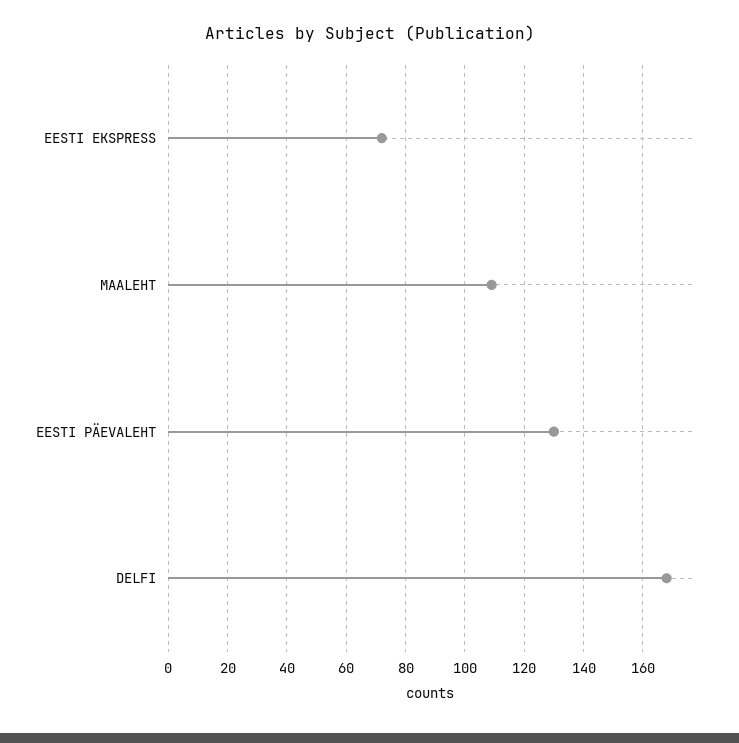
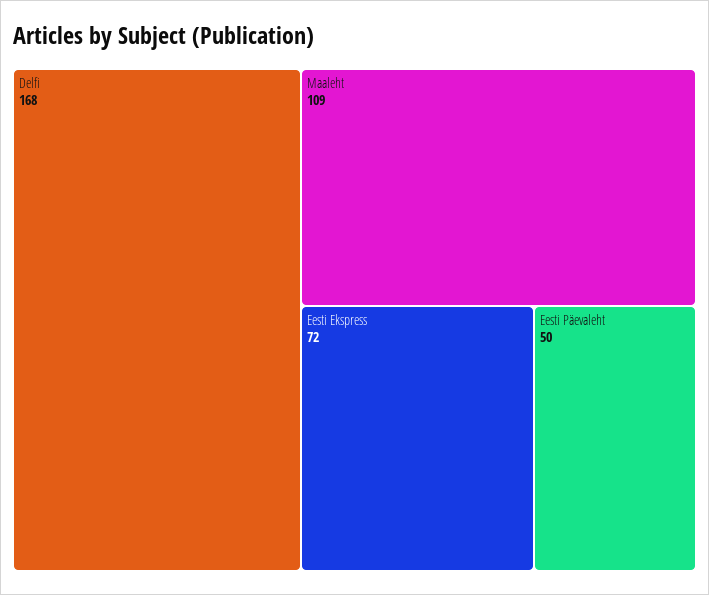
  {
    "EESTI EKSPRESS": 72,
    "MAALEHT": 109,
-   "EESTI PÄEVALEHT": 130,
+   "EESTI PÄEVALEHT": 50,
    "DELFI": 168
  }

